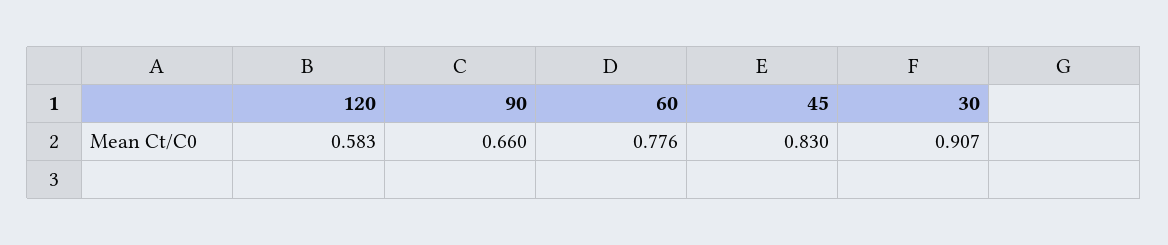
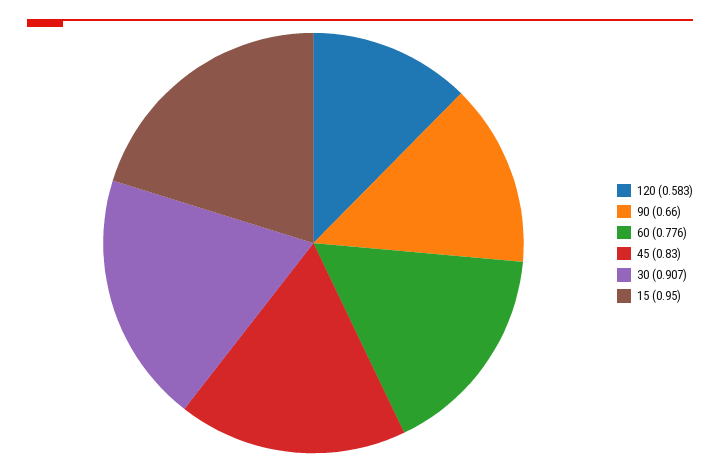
  {
    "120": 0.583,
    "90": 0.66,
    "60": 0.776,
    "45": 0.83,
-   "30": 0.907
+   "30": 0.907,
+   "15": 0.95
  }

